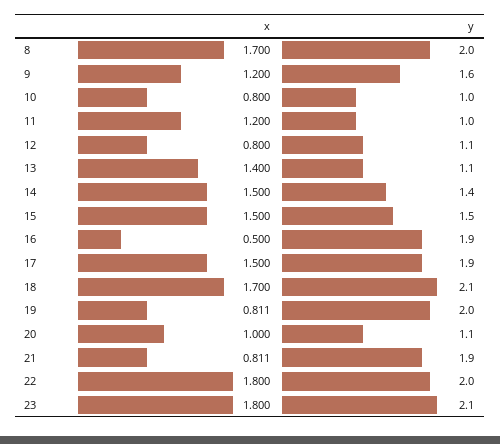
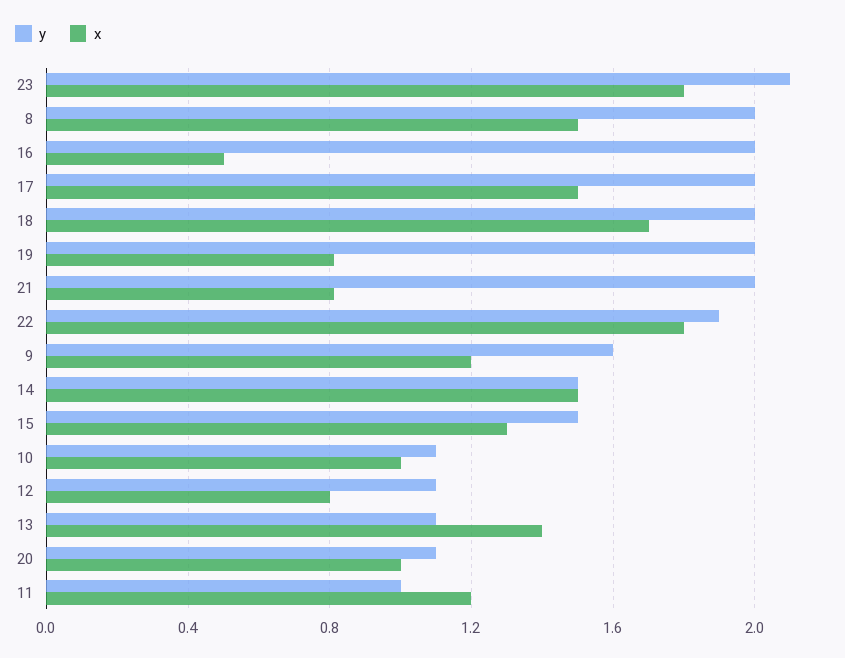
  {
    "x": {
-     "8": 1.7,
+     "8": 1.5,
      "9": 1.2,
-     "10": 0.8,
+     "10": 1,
      "11": 1.2,
      "12": 0.8,
      "13": 1.4,
      "14": 1.5,
-     "15": 1.5,
+     "15": 1.3,
      "16": 0.5,
      "17": 1.5,
      "18": 1.7,
      "19": 0.811,
      "20": 1,
      "21": 0.811,
      "22": 1.8,
      "23": 1.8
    },
    "y": {
      "8": 2,
      "9": 1.6,
-     "10": 1,
+     "10": 1.1,
      "11": 1,
      "12": 1.1,
      "13": 1.1,
-     "14": 1.4,
+     "14": 1.5,
      "15": 1.5,
-     "16": 1.9,
+     "16": 2,
-     "17": 1.9,
+     "17": 2,
-     "18": 2.1,
+     "18": 2,
      "19": 2,
      "20": 1.1,
-     "21": 1.9,
+     "21": 2,
-     "22": 2,
+     "22": 1.9,
      "23": 2.1
    }
  }

